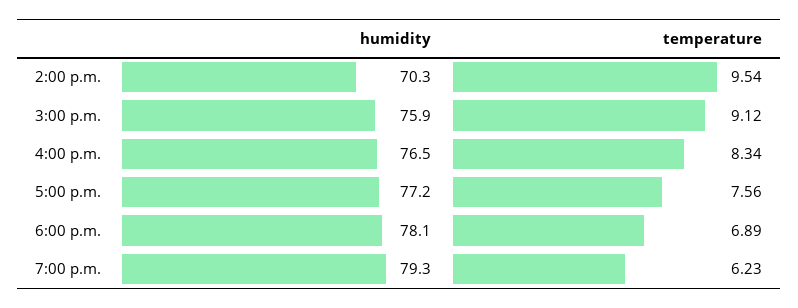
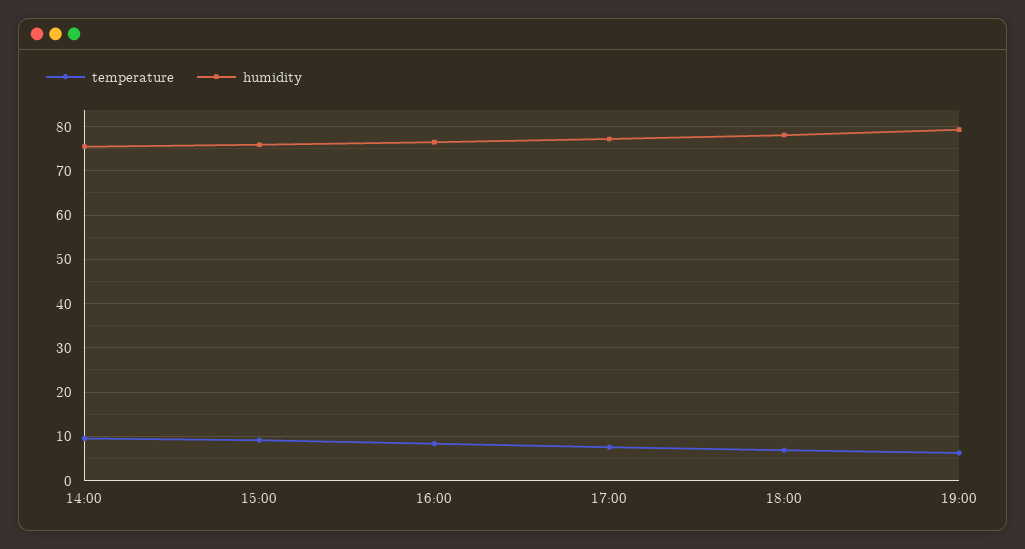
  {
    "humidity": {
-     "2:00 p.m.": 70.3,
+     "2:00 p.m.": 76,
      "3:00 p.m.": 75.9,
      "4:00 p.m.": 76.5,
      "5:00 p.m.": 77.2,
      "6:00 p.m.": 78.1,
      "7:00 p.m.": 79.3
    },
    "temperature": {
      "2:00 p.m.": 9.54,
      "3:00 p.m.": 9.12,
      "4:00 p.m.": 8.34,
      "5:00 p.m.": 7.56,
      "6:00 p.m.": 6.89,
      "7:00 p.m.": 6.23
    }
  }

